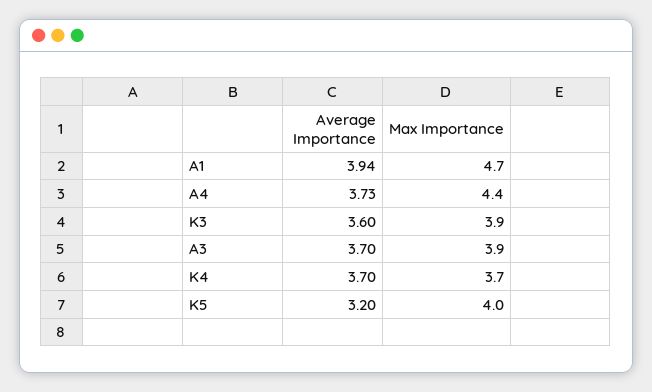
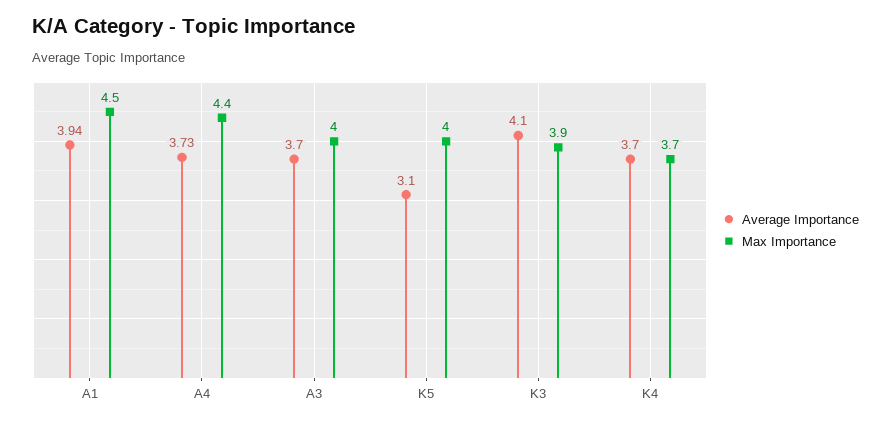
  {
    "Average Importance": {
      "A1": 3.94,
      "A4": 3.73,
-     "K3": 3.6,
+     "K3": 4.1,
      "A3": 3.7,
      "K4": 3.7,
-     "K5": 3.2
+     "K5": 3.1
    },
    "Max Importance": {
-     "A1": 4.7,
+     "A1": 4.5,
      "A4": 4.4,
      "K3": 3.9,
-     "A3": 3.9,
+     "A3": 4,
      "K4": 3.7,
      "K5": 4
    }
  }

